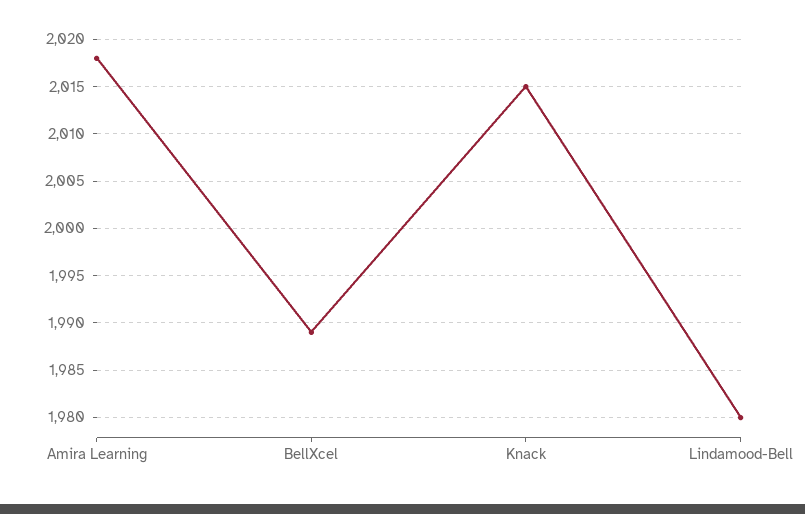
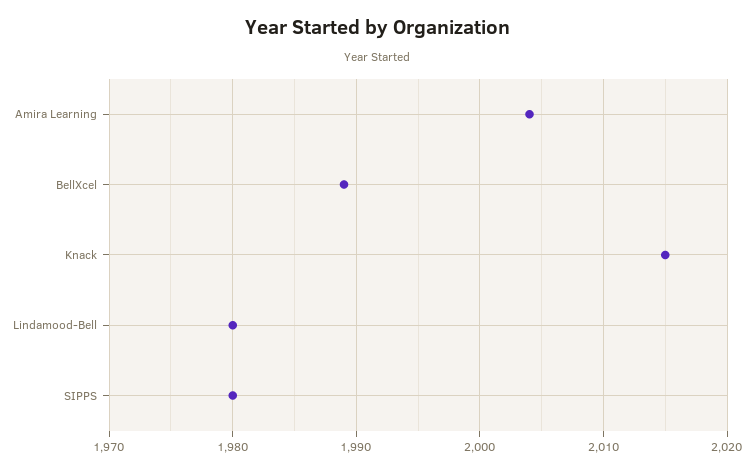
  {
-   "Amira Learning": 2018,
+   "Amira Learning": 2004,
    "BellXcel": 1989,
    "Knack": 2015,
-   "Lindamood-Bell": 1980
+   "Lindamood-Bell": 1980,
+   "SIPPS": 1980
  }

